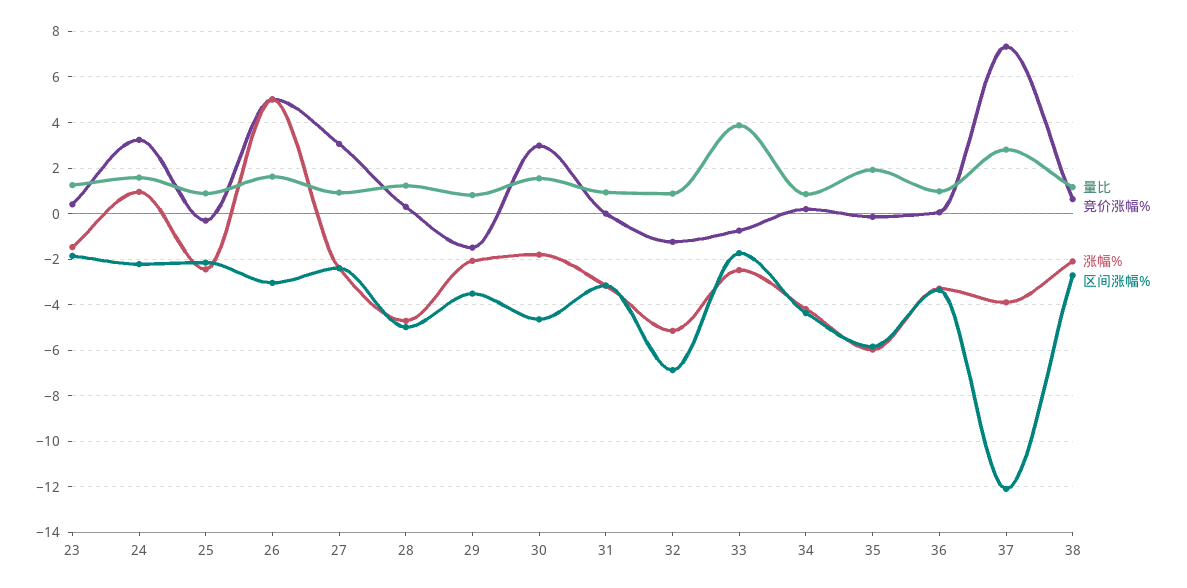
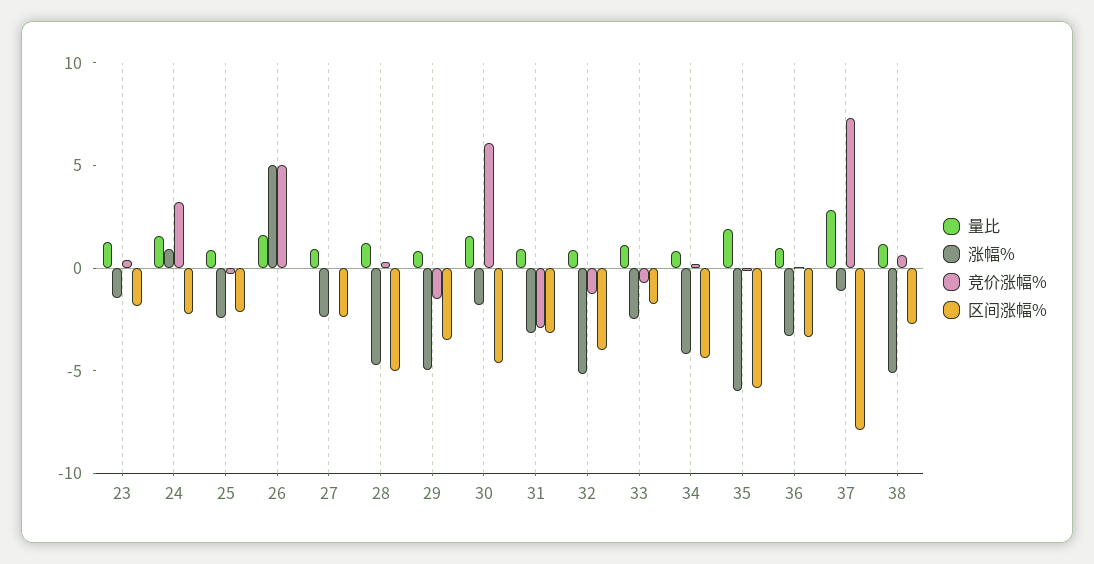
  {
    "量比": {
      "23": 1.5,
      "24": 1.5,
      "25": 1,
      "26": 1.5,
      "27": 1,
      "28": 1,
      "29": 1,
      "30": 1.5,
      "31": 1,
      "32": 1,
-     "33": 4,
+     "33": 1,
      "34": 1,
      "35": 2,
      "36": 1,
      "37": 3,
      "38": 1
    },
    "竞价涨幅%": {
      "23": 0.5,
      "24": 3,
      "25": -0.5,
      "26": 5,
-     "27": 3,
+     "27": 0,
      "28": 0.5,
      "29": -1.5,
-     "30": 3,
+     "30": 6,
-     "31": 0,
+     "31": -3,
      "32": -1,
      "33": -1,
      "34": 0,
      "35": 0,
      "36": 0,
      "37": 7.5,
      "38": 0.5
    },
    "涨幅%": {
      "23": -1.5,
      "24": 1,
      "25": -2.5,
      "26": 5,
      "27": -2.5,
      "28": -4.5,
-     "29": -2,
+     "29": -5,
      "30": -2,
      "31": -3,
      "32": -5,
      "33": -2.5,
      "34": -4,
      "35": -6,
      "36": -3.5,
-     "37": -4,
+     "37": -1,
-     "38": -2
+     "38": -5
    },
    "区间涨幅%": {
      "23": -2,
      "24": -2,
      "25": -2,
-     "26": -3,
+     "26": 0,
      "27": -2.5,
      "28": -5,
      "29": -3.5,
      "30": -4.5,
      "31": -3,
-     "32": -7,
+     "32": -4,
      "33": -1.5,
      "34": -4.5,
      "35": -6,
      "36": -3.5,
-     "37": -12,
+     "37": -8,
      "38": -2.5
    }
  }

